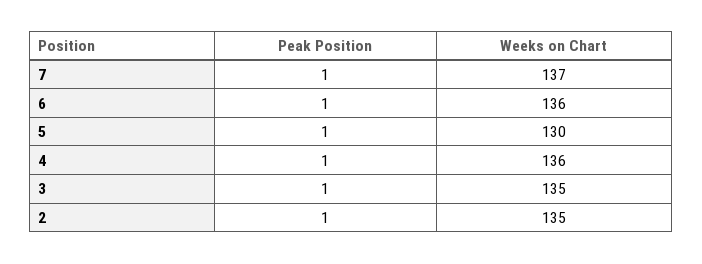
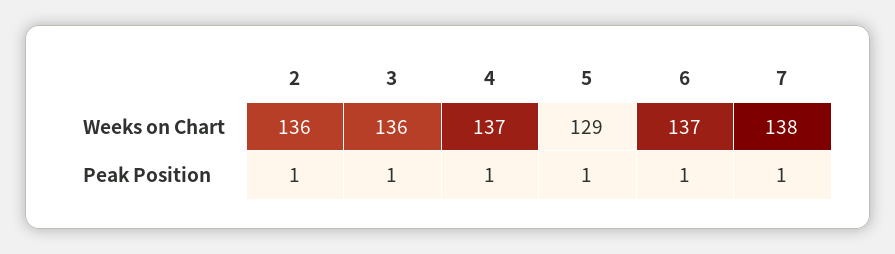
  {
    "Peak Position": {
      "7": 1,
      "6": 1,
      "5": 1,
      "4": 1,
      "3": 1,
      "2": 1
    },
    "Weeks on Chart": {
-     "7": 137,
+     "7": 138,
-     "6": 136,
+     "6": 137,
-     "5": 130,
+     "5": 129,
-     "4": 136,
+     "4": 137,
-     "3": 135,
+     "3": 136,
-     "2": 135
+     "2": 136
    }
  }

